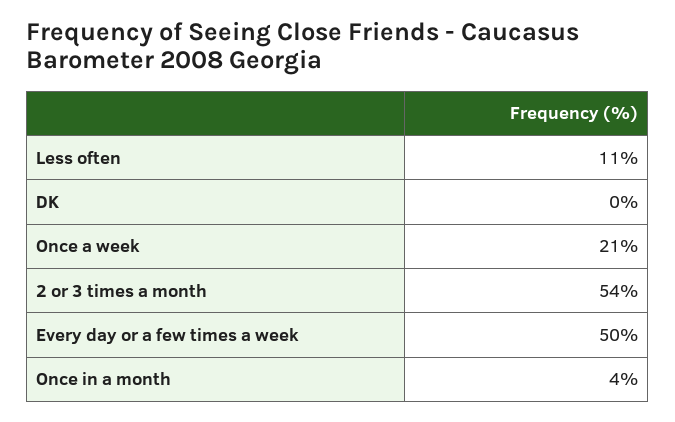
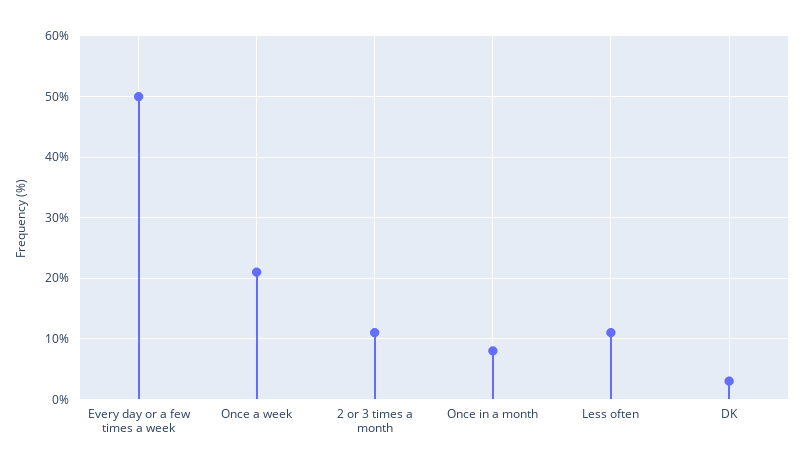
  {
    "Less often": 11,
-   "DK": 0,
+   "DK": 3,
    "Once a week": 21,
-   "2 or 3 times a month": 54,
+   "2 or 3 times a month": 11,
    "Every day or a few times a week": 50,
-   "Once in a month": 4
+   "Once in a month": 8
  }

